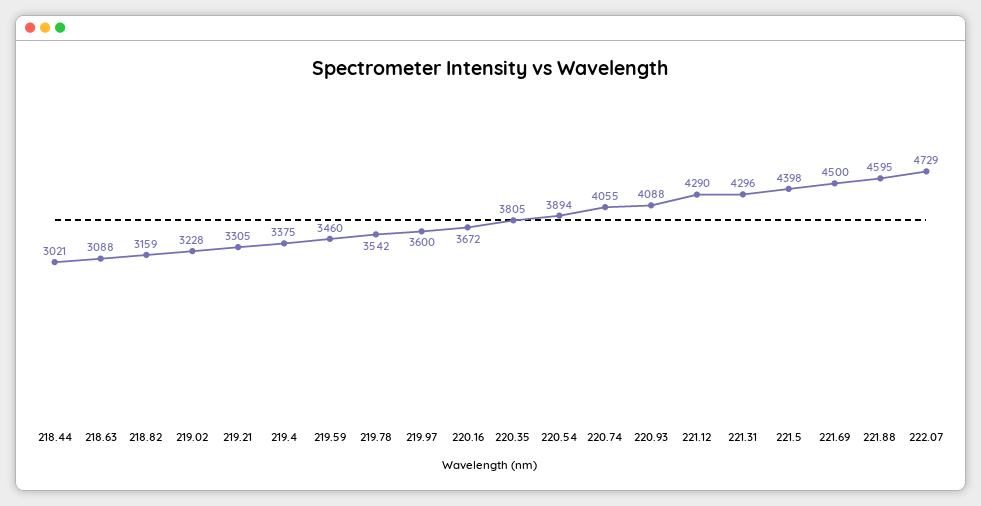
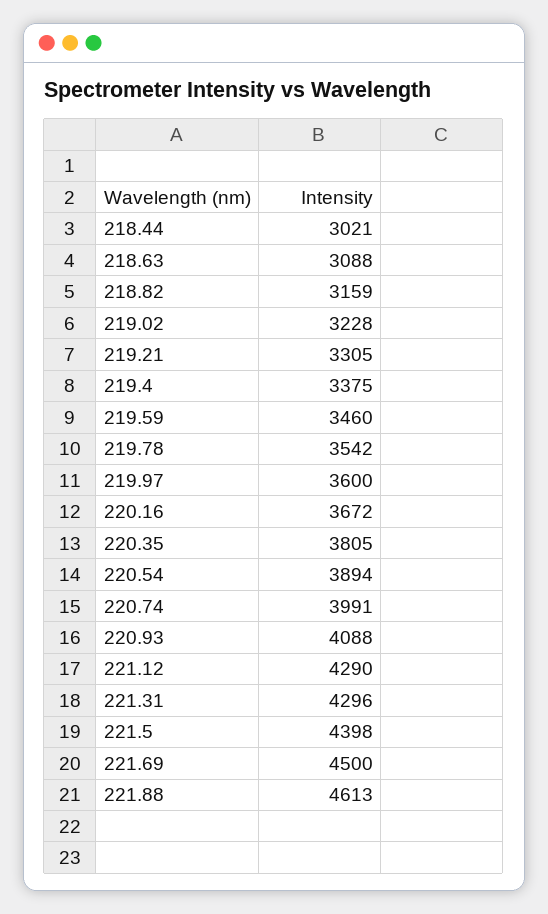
  {
    "218.44": 3021,
    "218.63": 3088,
    "218.82": 3159,
    "219.02": 3228,
    "219.21": 3305,
    "219.4": 3375,
    "219.59": 3460,
    "219.78": 3542,
    "219.97": 3600,
    "220.16": 3672,
    "220.35": 3805,
    "220.54": 3894,
-   "220.74": 4055,
+   "220.74": 3991,
    "220.93": 4088,
    "221.12": 4290,
    "221.31": 4296,
    "221.5": 4398,
    "221.69": 4500,
-   "221.88": 4595,
+   "221.88": 4613
-   "222.07": 4729
  }

